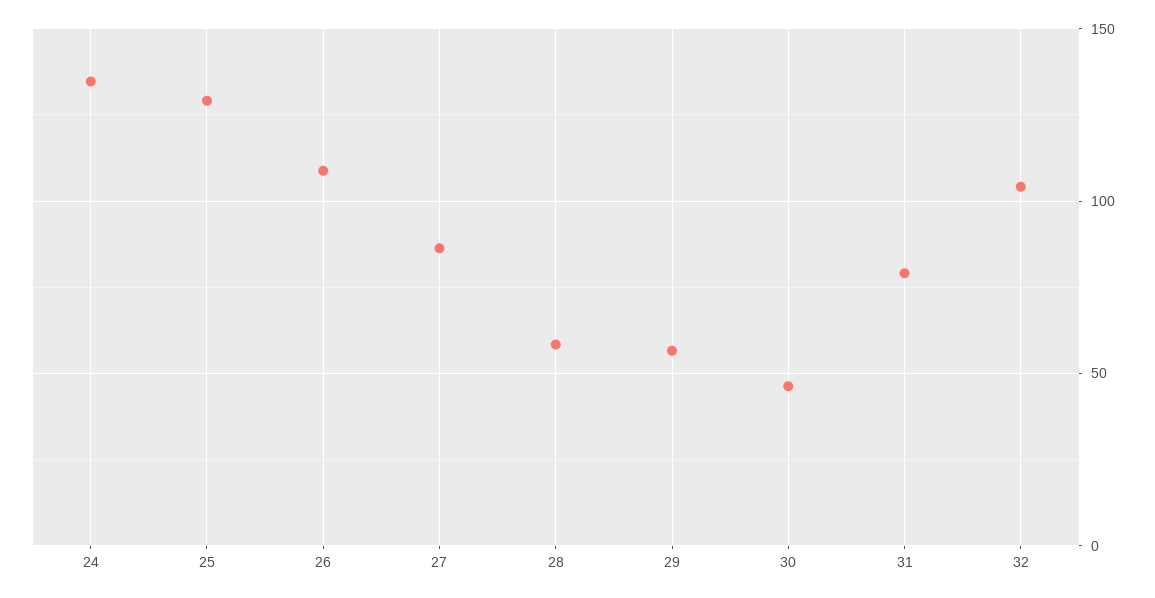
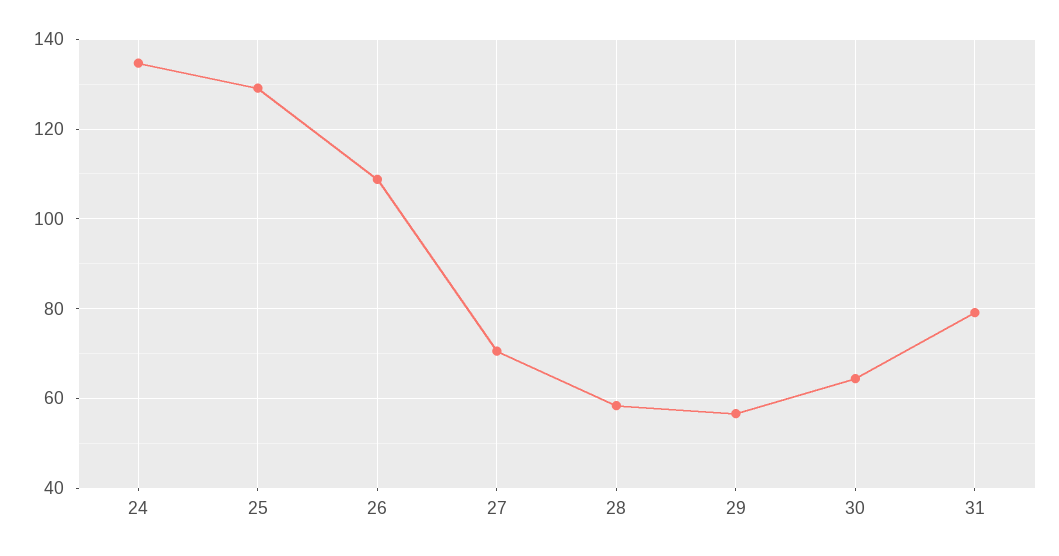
  {
    "24": 134,
    "25": 130,
    "26": 108,
-   "27": 85,
+   "27": 70,
    "28": 58,
    "29": 56,
-   "30": 45,
+   "30": 64,
-   "31": 80,
+   "31": 80
-   "32": 105
  }

